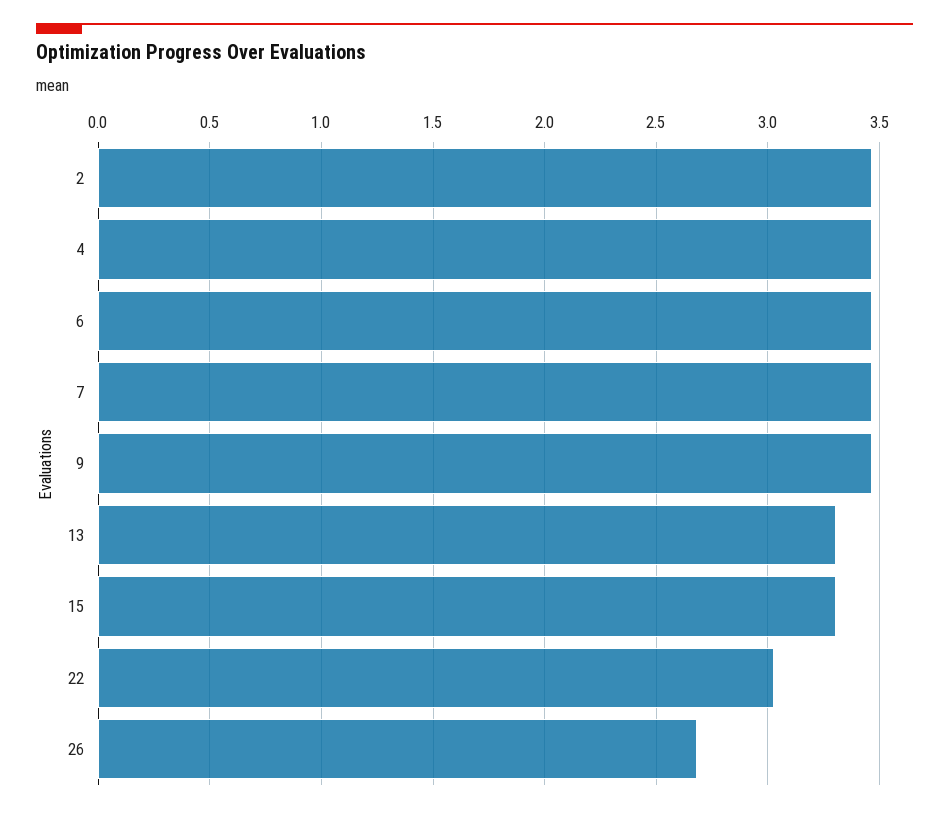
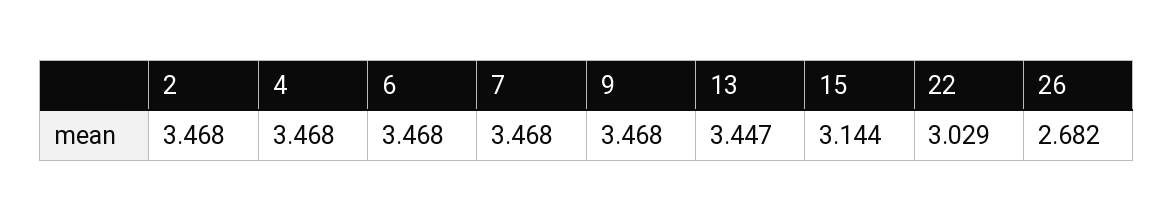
  {
    "2": 3.468,
    "4": 3.468,
    "6": 3.468,
    "7": 3.468,
    "9": 3.468,
-   "13": 3.3,
+   "13": 3.447,
-   "15": 3.3,
+   "15": 3.144,
    "22": 3.029,
    "26": 2.682
  }

